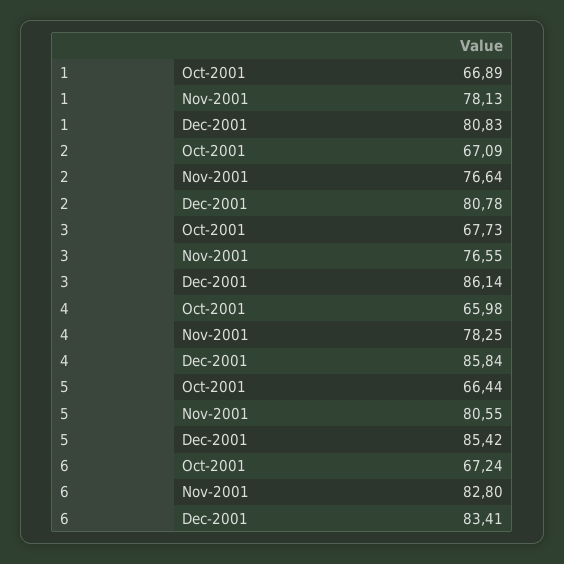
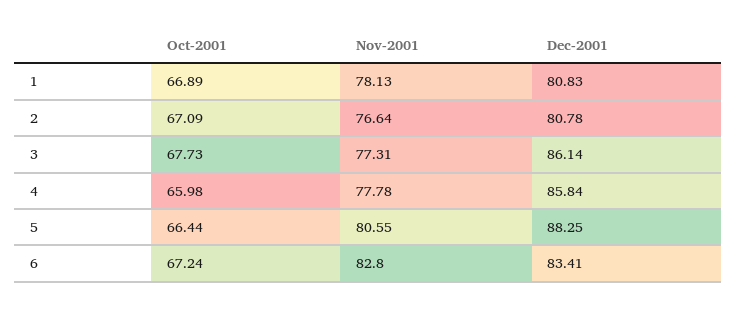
  {
    "1": {
      "Oct-2001": 66.89,
      "Nov-2001": 78.13,
      "Dec-2001": 80.83
    },
    "2": {
      "Oct-2001": 67.09,
      "Nov-2001": 76.64,
      "Dec-2001": 80.78
    },
    "3": {
      "Oct-2001": 67.73,
-     "Nov-2001": 76.55,
+     "Nov-2001": 77.31,
      "Dec-2001": 86.14
    },
    "4": {
      "Oct-2001": 65.98,
-     "Nov-2001": 78.25,
+     "Nov-2001": 77.78,
      "Dec-2001": 85.84
    },
    "5": {
      "Oct-2001": 66.44,
      "Nov-2001": 80.55,
-     "Dec-2001": 85.42
+     "Dec-2001": 88.25
    },
    "6": {
      "Oct-2001": 67.24,
      "Nov-2001": 82.8,
      "Dec-2001": 83.41
    }
  }

